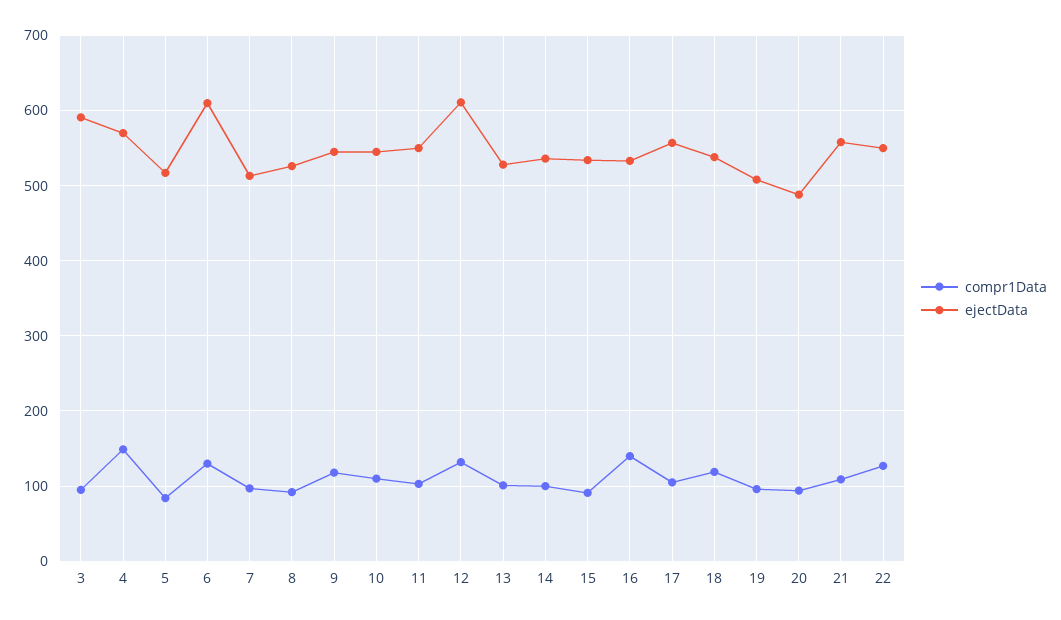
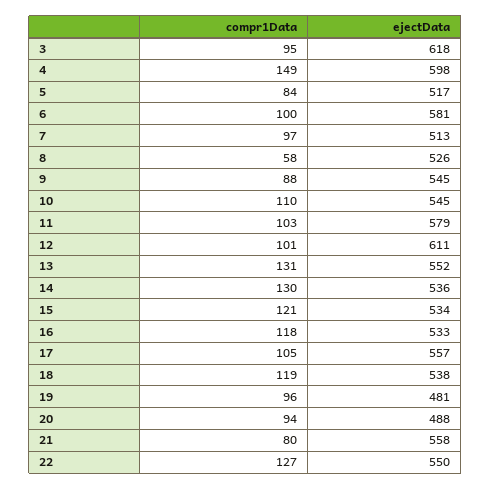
  {
    "compr1Data": {
      "3": 95,
      "4": 149,
      "5": 84,
-     "6": 130,
+     "6": 100,
      "7": 97,
-     "8": 90,
+     "8": 58,
-     "9": 120,
+     "9": 88,
      "10": 110,
      "11": 103,
-     "12": 130,
+     "12": 101,
-     "13": 100,
+     "13": 131,
-     "14": 100,
+     "14": 130,
-     "15": 90,
+     "15": 121,
-     "16": 140,
+     "16": 118,
      "17": 105,
      "18": 119,
      "19": 96,
      "20": 94,
-     "21": 110,
+     "21": 80,
      "22": 127
    },
    "ejectData": {
-     "3": 590,
+     "3": 618,
-     "4": 570,
+     "4": 598,
      "5": 517,
-     "6": 610,
+     "6": 581,
      "7": 513,
      "8": 526,
      "9": 545,
      "10": 545,
-     "11": 550,
+     "11": 579,
      "12": 611,
-     "13": 530,
+     "13": 552,
      "14": 536,
      "15": 534,
      "16": 533,
      "17": 557,
      "18": 538,
-     "19": 510,
+     "19": 481,
      "20": 488,
      "21": 558,
      "22": 550
    }
  }

